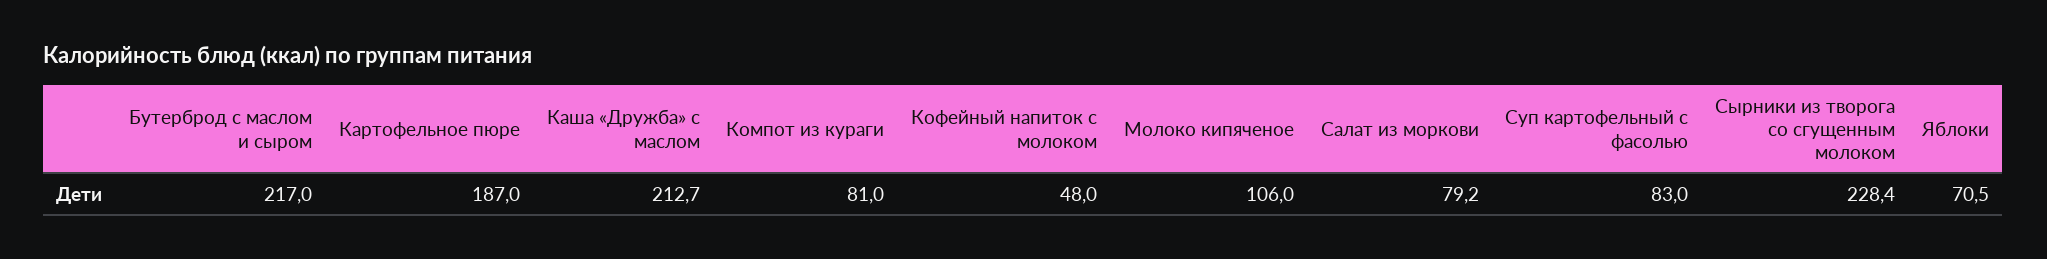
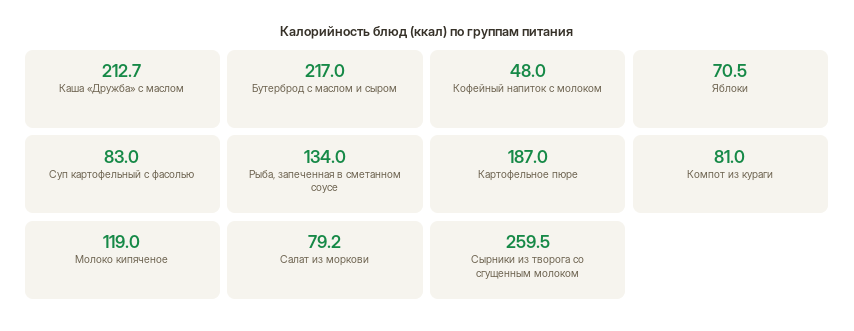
  {
    "Бутерброд с маслом и сыром": 217,
    "Картофельное пюре": 187,
    "Каша «Дружба» с маслом": 212.7,
    "Компот из кураги": 81,
    "Кофейный напиток с молоком": 48,
-   "Молоко кипяченое": 106,
+   "Молоко кипяченое": 119,
    "Салат из моркови": 79.2,
    "Суп картофельный с фасолью": 83,
-   "Сырники из творога со сгущенным молоком": 228.4,
+   "Сырники из творога со сгущенным молоком": 259.5,
-   "Яблоки": 70.5
+   "Яблоки": 70.5,
+   "Рыба, запеченная в сметанном соусе": 134
  }

